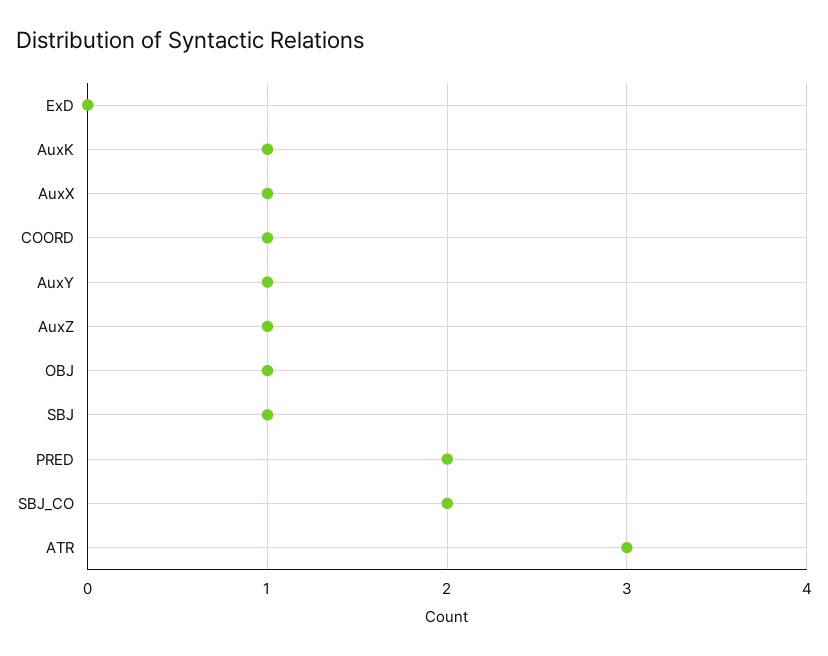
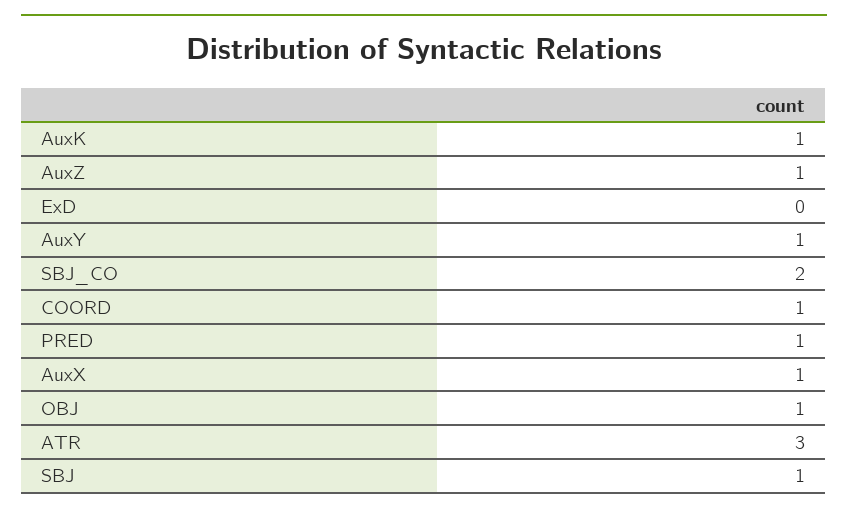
  {
    "ExD": 0,
    "AuxK": 1,
    "AuxX": 1,
    "COORD": 1,
    "AuxY": 1,
    "AuxZ": 1,
    "OBJ": 1,
    "SBJ": 1,
-   "PRED": 2,
+   "PRED": 1,
    "SBJ_CO": 2,
    "ATR": 3
  }

